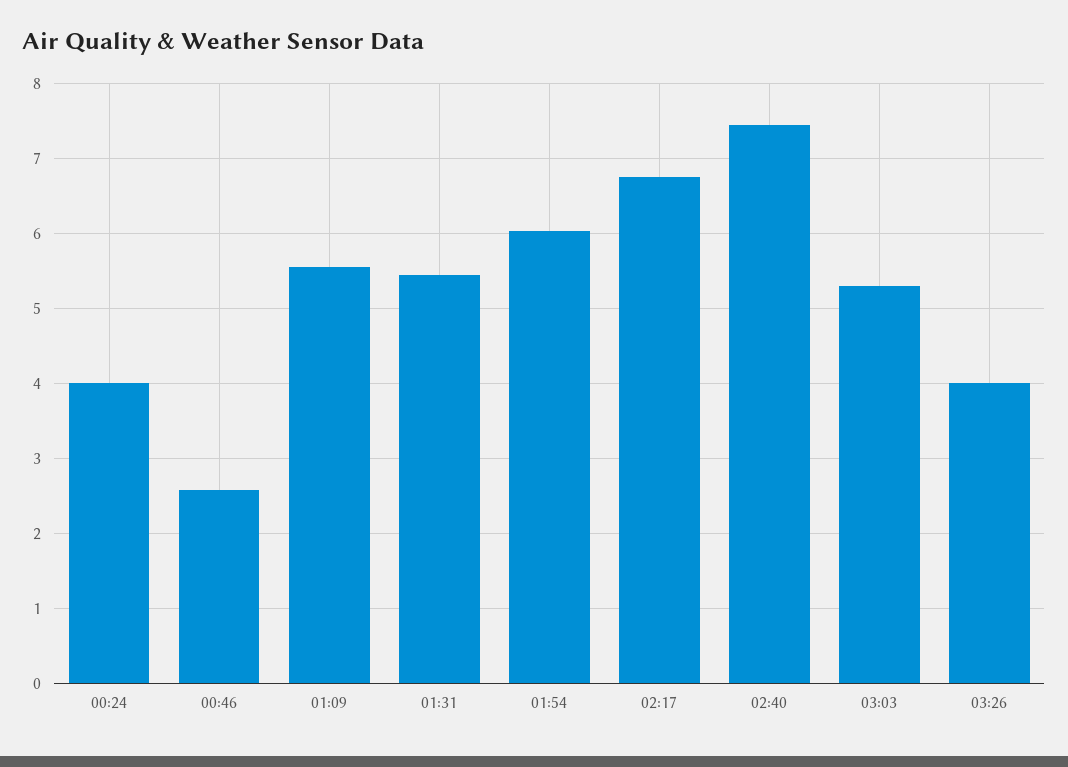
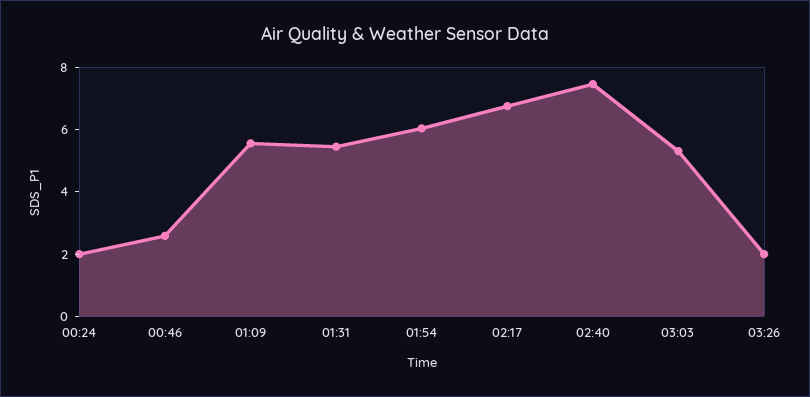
  {
-   "00:24": 4,
+   "00:24": 2,
    "00:46": 2.6,
    "01:09": 5.6,
    "01:31": 5.5,
    "01:54": 6,
    "02:17": 6.8,
    "02:40": 7.5,
    "03:03": 5.3,
-   "03:26": 4
+   "03:26": 2
  }

